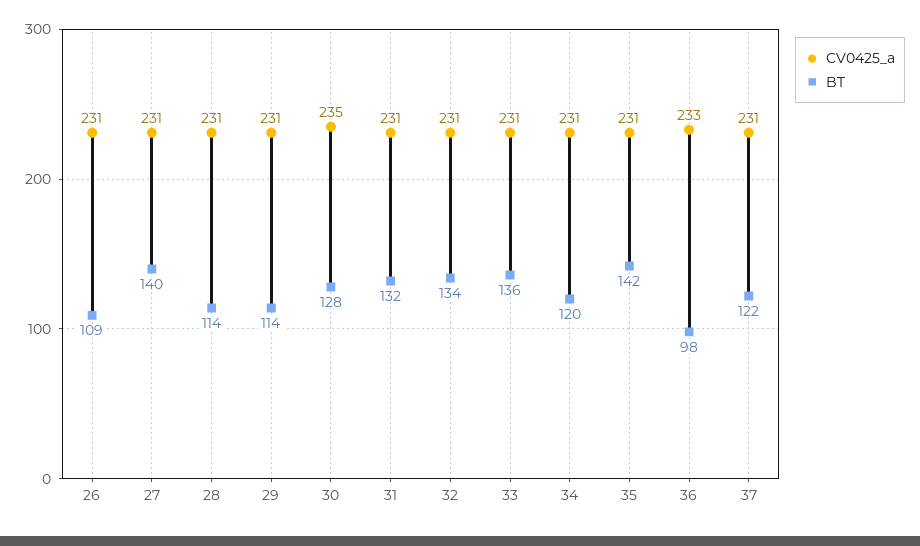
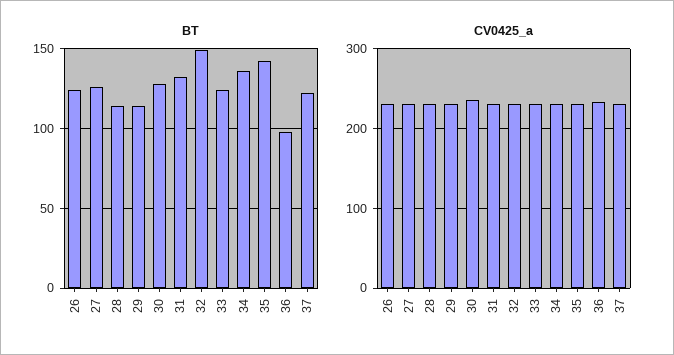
  {
    "CV0425_a": {
      "26": 231,
      "27": 231,
      "28": 231,
      "29": 231,
      "30": 235,
      "31": 231,
      "32": 231,
      "33": 231,
      "34": 231,
      "35": 231,
      "36": 233,
      "37": 231
    },
    "BT": {
-     "26": 109,
+     "26": 125,
-     "27": 140,
+     "27": 125,
      "28": 114,
      "29": 114,
      "30": 128,
      "31": 132,
-     "32": 134,
+     "32": 150,
-     "33": 136,
+     "33": 125,
-     "34": 120,
+     "34": 135,
      "35": 142,
      "36": 98,
      "37": 122
    }
  }

